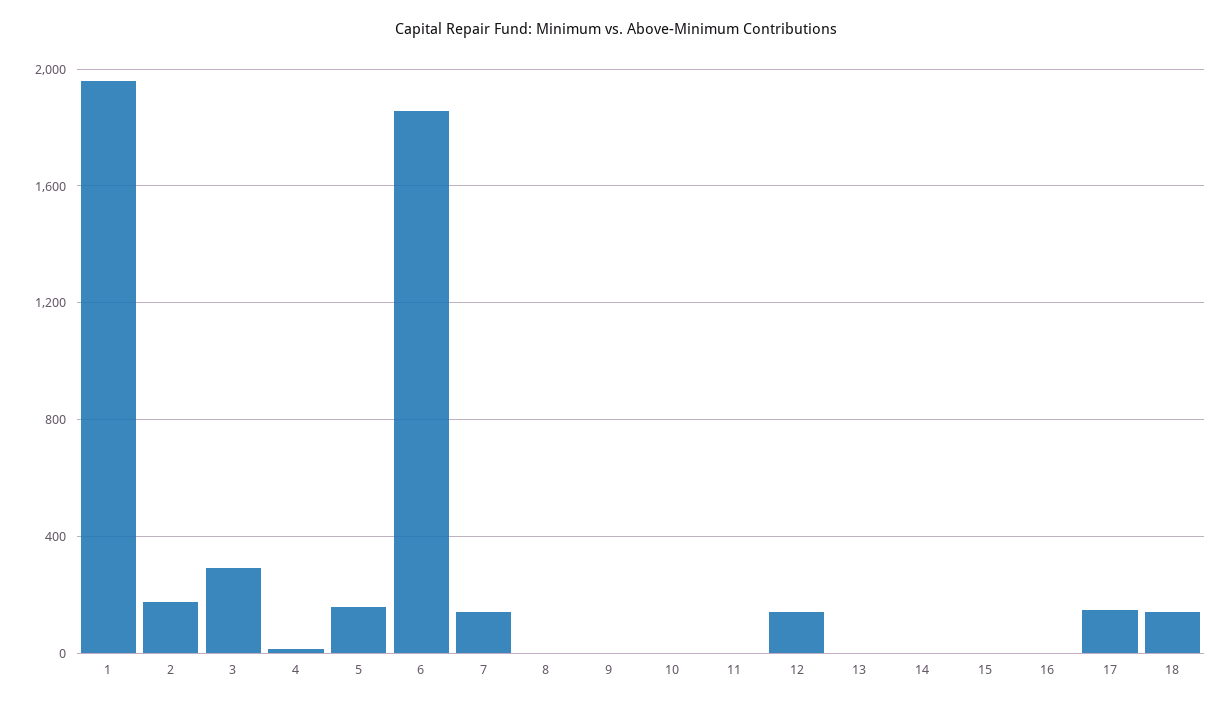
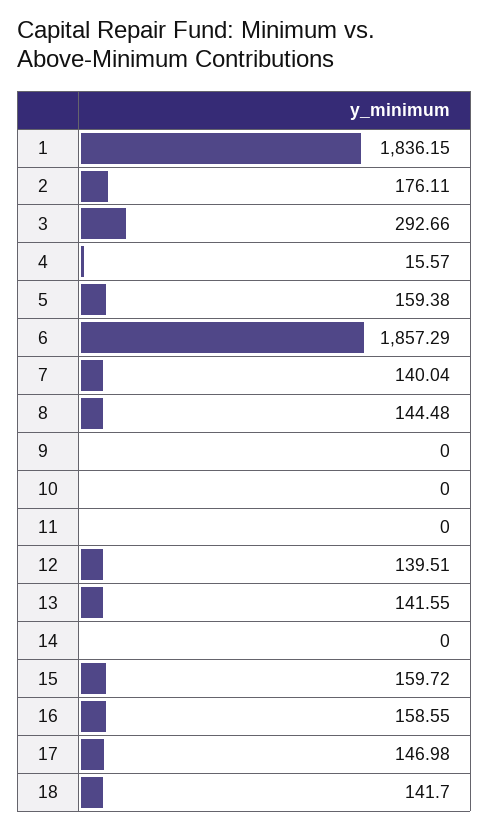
  {
-   "1": 1950,
+   "1": 1836.15,
    "2": 176.11,
    "3": 292.66,
    "4": 15.57,
    "5": 159.38,
    "6": 1857.29,
    "7": 140.04,
-   "8": 0,
+   "8": 144.48,
    "9": 0,
    "10": 0,
    "11": 0,
    "12": 139.51,
-   "13": 0,
+   "13": 141.55,
    "14": 0,
-   "15": 0,
+   "15": 159.72,
-   "16": 0,
+   "16": 158.55,
    "17": 146.98,
    "18": 141.7
  }

